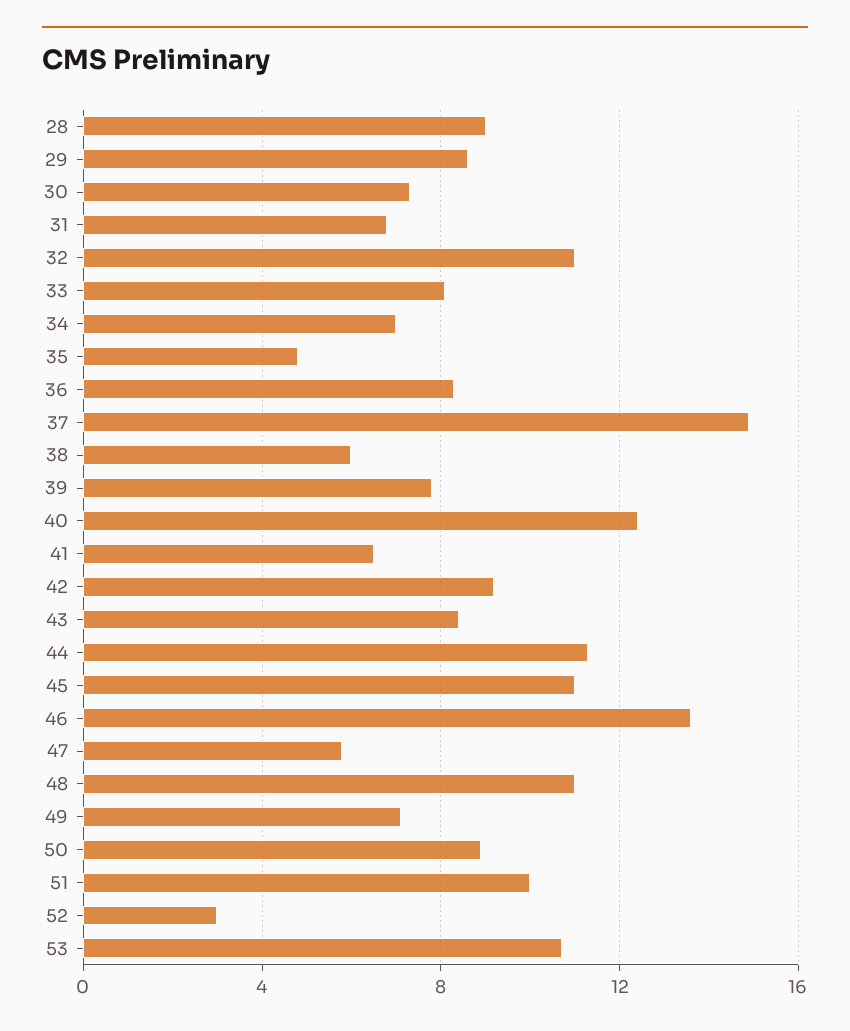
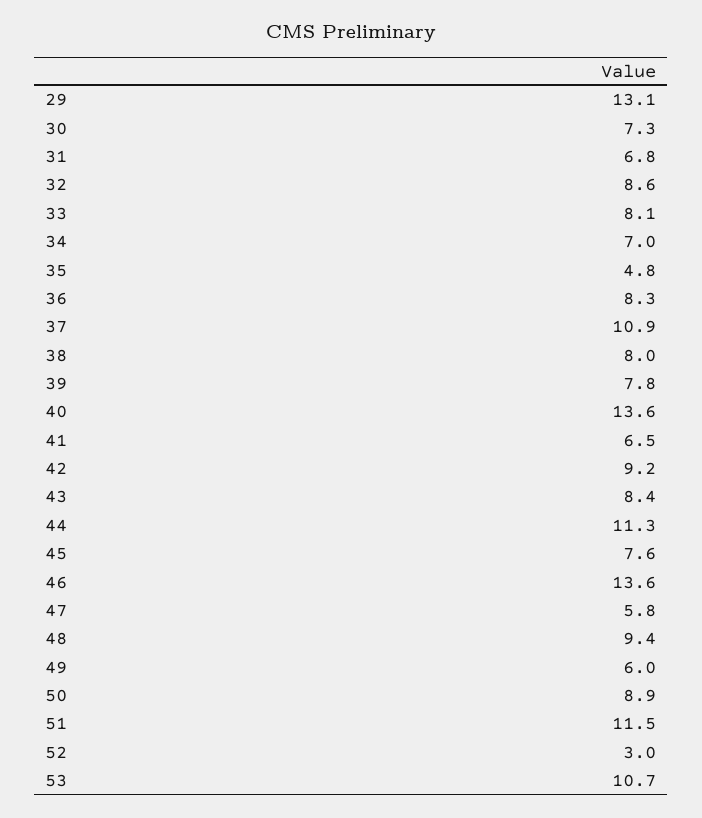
  {
-   "28": 9,
-   "29": 8.5,
+   "29": 13.1,
    "30": 7.3,
    "31": 6.8,
-   "32": 11,
+   "32": 8.6,
    "33": 8.1,
    "34": 7,
    "35": 4.8,
    "36": 8.3,
-   "37": 15,
+   "37": 10.9,
-   "38": 6,
+   "38": 8,
    "39": 7.8,
-   "40": 12.5,
+   "40": 13.6,
    "41": 6.5,
    "42": 9.2,
    "43": 8.4,
    "44": 11.3,
-   "45": 11,
+   "45": 7.6,
    "46": 13.6,
    "47": 5.8,
-   "48": 11,
+   "48": 9.4,
-   "49": 7,
+   "49": 6,
    "50": 8.9,
-   "51": 10,
+   "51": 11.5,
    "52": 3,
    "53": 10.7
  }

